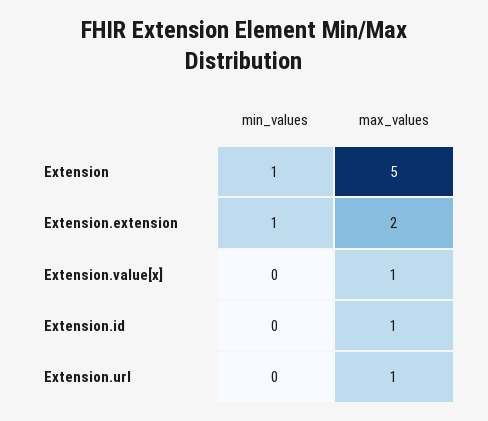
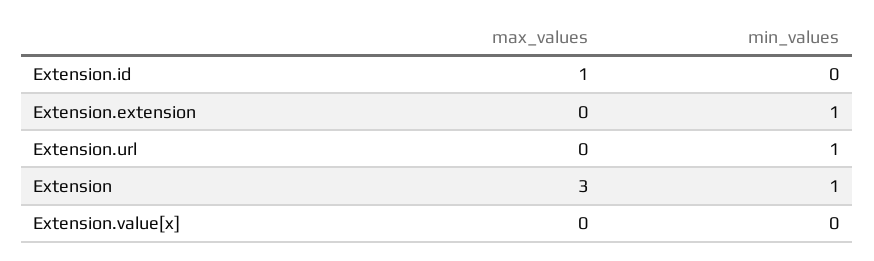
  {
    "min_values": {
      "Extension": 1,
      "Extension.extension": 1,
      "Extension.value[x]": 0,
      "Extension.id": 0,
-     "Extension.url": 0
+     "Extension.url": 1
    },
    "max_values": {
-     "Extension": 5,
+     "Extension": 3,
-     "Extension.extension": 2,
+     "Extension.extension": 0,
-     "Extension.value[x]": 1,
+     "Extension.value[x]": 0,
      "Extension.id": 1,
-     "Extension.url": 1
+     "Extension.url": 0
    }
  }

